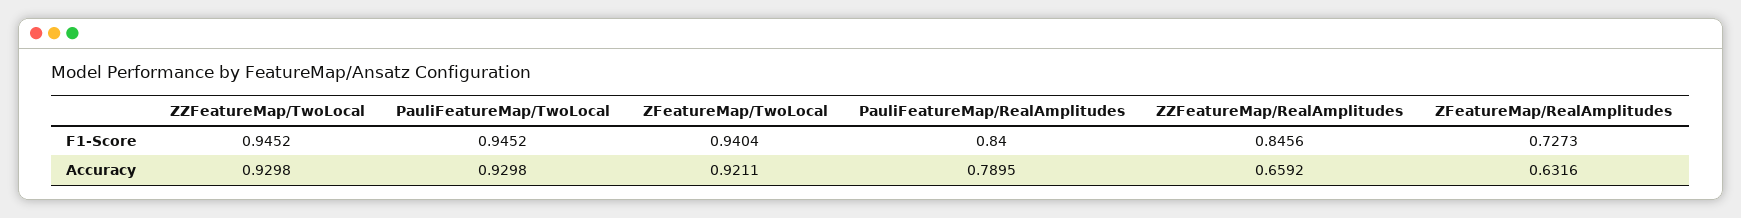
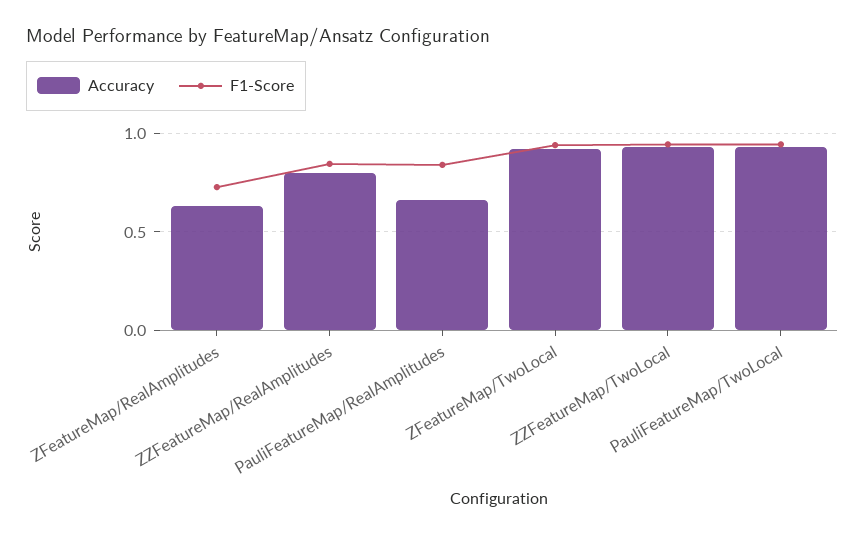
  {
    "F1-Score": {
      "ZZFeatureMap/TwoLocal": 0.9452,
      "PauliFeatureMap/TwoLocal": 0.9452,
      "ZFeatureMap/TwoLocal": 0.9404,
      "PauliFeatureMap/RealAmplitudes": 0.84,
      "ZZFeatureMap/RealAmplitudes": 0.8456,
      "ZFeatureMap/RealAmplitudes": 0.7273
    },
    "Accuracy": {
      "ZZFeatureMap/TwoLocal": 0.9298,
      "PauliFeatureMap/TwoLocal": 0.9298,
      "ZFeatureMap/TwoLocal": 0.9211,
-     "PauliFeatureMap/RealAmplitudes": 0.7895,
+     "PauliFeatureMap/RealAmplitudes": 0.65,
-     "ZZFeatureMap/RealAmplitudes": 0.6592,
+     "ZZFeatureMap/RealAmplitudes": 0.8,
      "ZFeatureMap/RealAmplitudes": 0.6316
    }
  }

